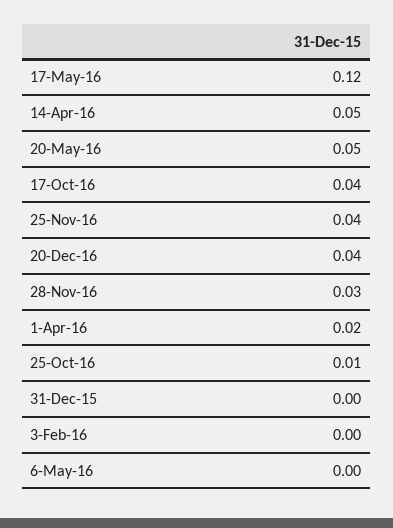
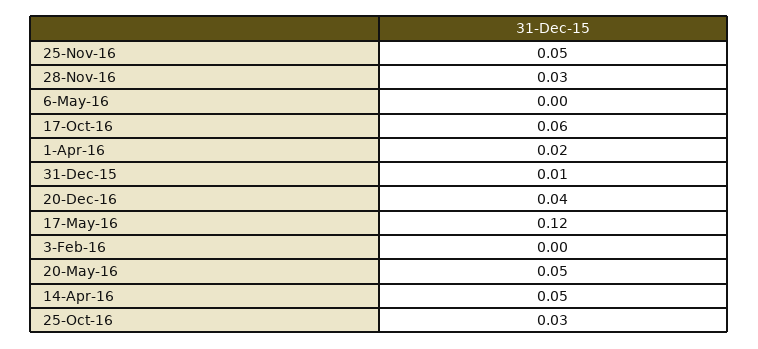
  {
    "17-May-16": 0.12,
    "14-Apr-16": 0.05,
    "20-May-16": 0.05,
-   "17-Oct-16": 0.04,
+   "17-Oct-16": 0.06,
-   "25-Nov-16": 0.04,
+   "25-Nov-16": 0.05,
    "20-Dec-16": 0.04,
    "28-Nov-16": 0.03,
    "1-Apr-16": 0.02,
-   "25-Oct-16": 0.01,
+   "25-Oct-16": 0.03,
-   "31-Dec-15": 0,
+   "31-Dec-15": 0.01,
    "3-Feb-16": 0,
    "6-May-16": 0
  }

